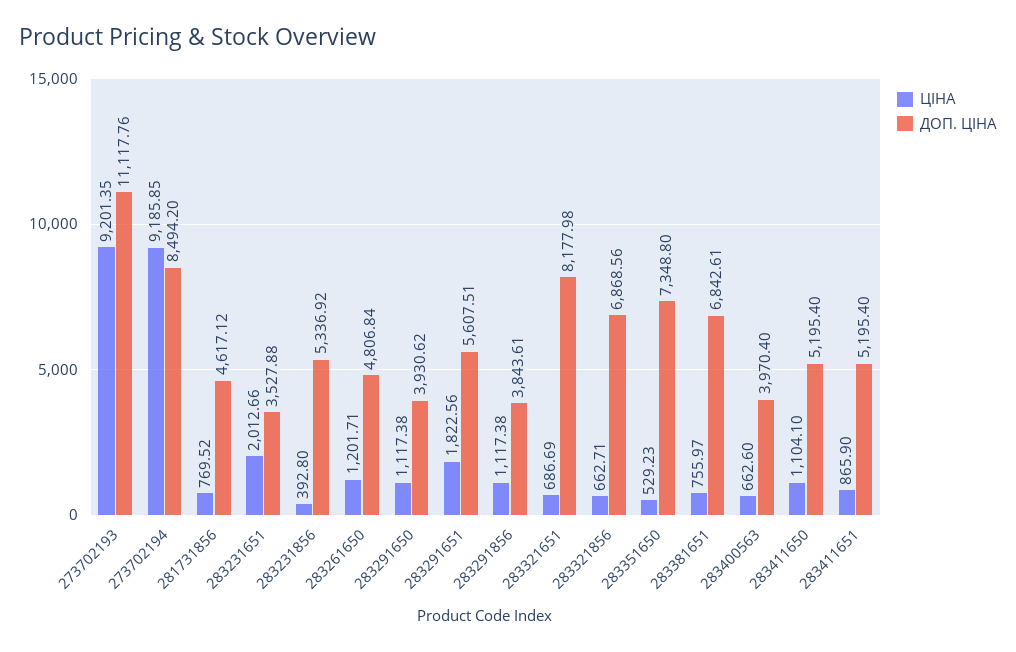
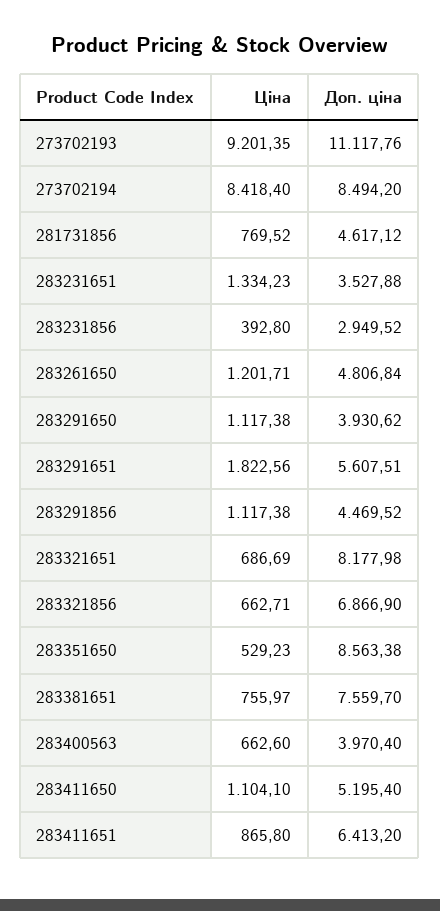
  {
    "ЦІНА": {
      "273702193": 9201.35,
-     "273702194": 9185.85,
+     "273702194": 8418.4,
      "281731856": 769.52,
-     "283231651": 2012.66,
+     "283231651": 1334.23,
      "283231856": 392.8,
      "283261650": 1201.71,
      "283291650": 1117.38,
      "283291651": 1822.56,
      "283291856": 1117.38,
      "283321651": 686.69,
      "283321856": 662.71,
      "283351650": 529.23,
      "283381651": 755.97,
      "283400563": 662.6,
      "283411650": 1104.1,
-     "283411651": 865.9
+     "283411651": 865.8
    },
    "ДОП. ЦІНА": {
      "273702193": 11117.76,
      "273702194": 8494.2,
      "281731856": 4617.12,
      "283231651": 3527.88,
-     "283231856": 5336.92,
+     "283231856": 2949.52,
      "283261650": 4806.84,
      "283291650": 3930.62,
      "283291651": 5607.51,
-     "283291856": 3843.61,
+     "283291856": 4469.52,
      "283321651": 8177.98,
-     "283321856": 6868.56,
+     "283321856": 6866.9,
-     "283351650": 7348.8,
+     "283351650": 8563.38,
-     "283381651": 6842.61,
+     "283381651": 7559.7,
      "283400563": 3970.4,
      "283411650": 5195.4,
-     "283411651": 5195.4
+     "283411651": 6413.2
    }
  }

